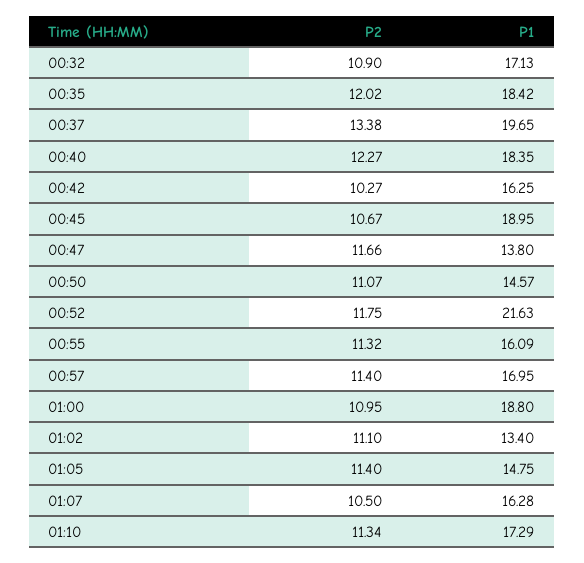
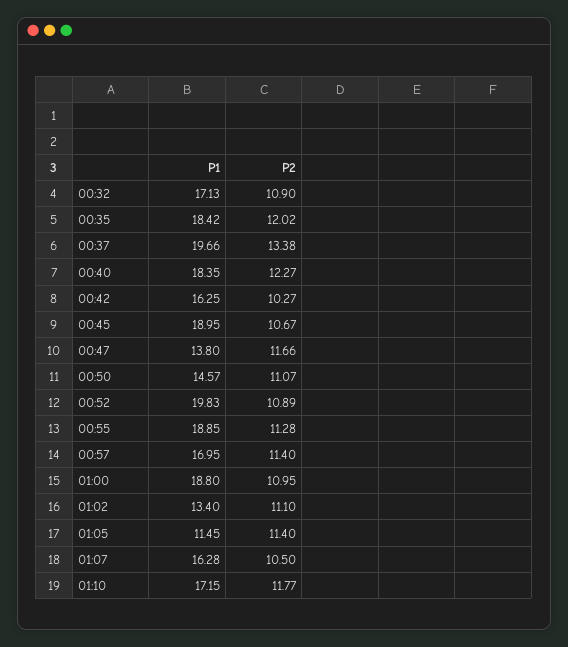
  {
    "P2": {
      "00:32": 10.9,
      "00:35": 12.02,
      "00:37": 13.38,
      "00:40": 12.27,
      "00:42": 10.27,
      "00:45": 10.67,
      "00:47": 11.66,
      "00:50": 11.07,
-     "00:52": 11.75,
+     "00:52": 10.89,
-     "00:55": 11.32,
+     "00:55": 11.28,
      "00:57": 11.4,
      "01:00": 10.95,
      "01:02": 11.1,
      "01:05": 11.4,
      "01:07": 10.5,
-     "01:10": 11.34
+     "01:10": 11.77
    },
    "P1": {
      "00:32": 17.13,
      "00:35": 18.42,
-     "00:37": 19.65,
+     "00:37": 19.66,
      "00:40": 18.35,
      "00:42": 16.25,
      "00:45": 18.95,
      "00:47": 13.8,
      "00:50": 14.57,
-     "00:52": 21.63,
+     "00:52": 19.83,
-     "00:55": 16.09,
+     "00:55": 18.85,
      "00:57": 16.95,
      "01:00": 18.8,
      "01:02": 13.4,
-     "01:05": 14.75,
+     "01:05": 11.45,
      "01:07": 16.28,
-     "01:10": 17.29
+     "01:10": 17.15
    }
  }

